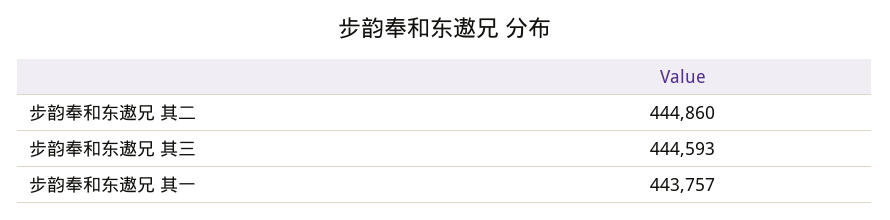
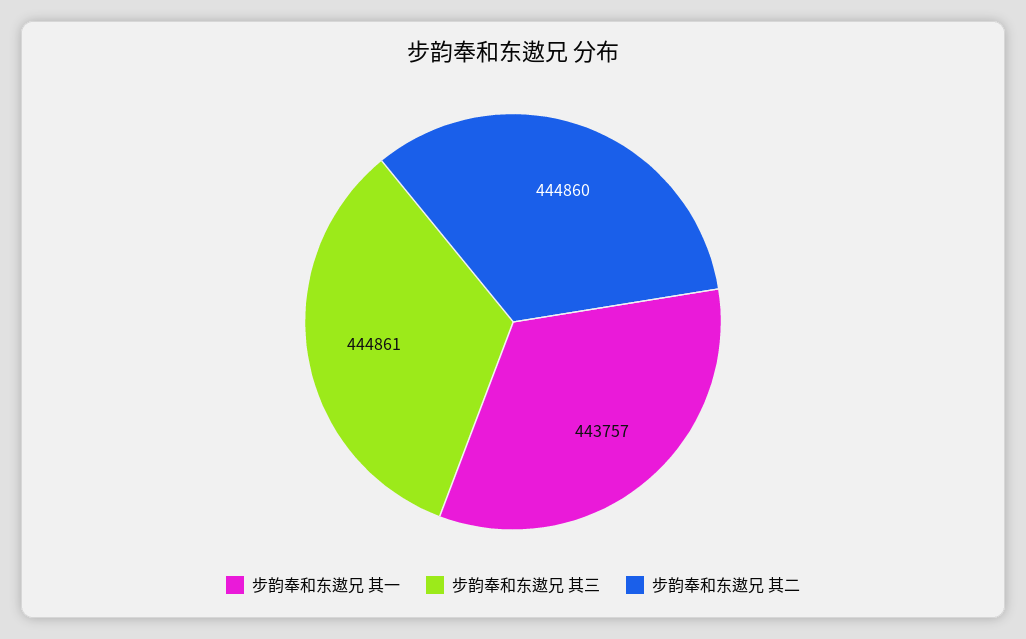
  {
    "步韵奉和东遨兄 其二": 444860,
-   "步韵奉和东遨兄 其三": 444593,
+   "步韵奉和东遨兄 其三": 444861,
    "步韵奉和东遨兄 其一": 443757
  }

